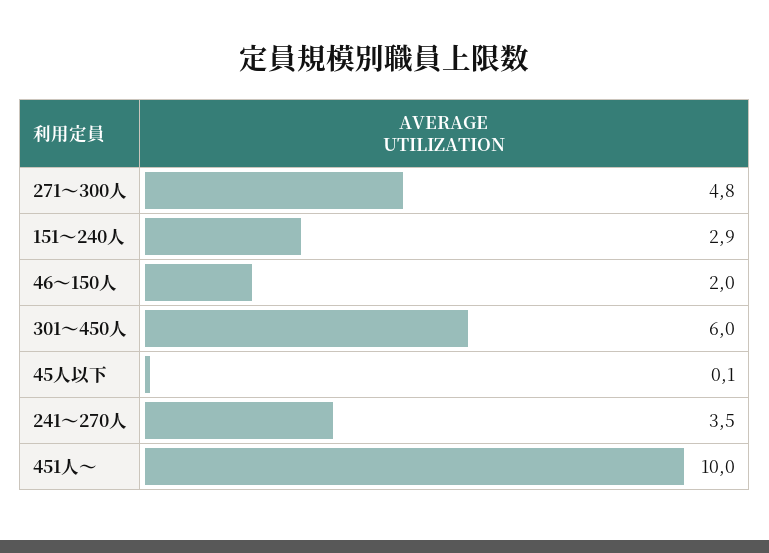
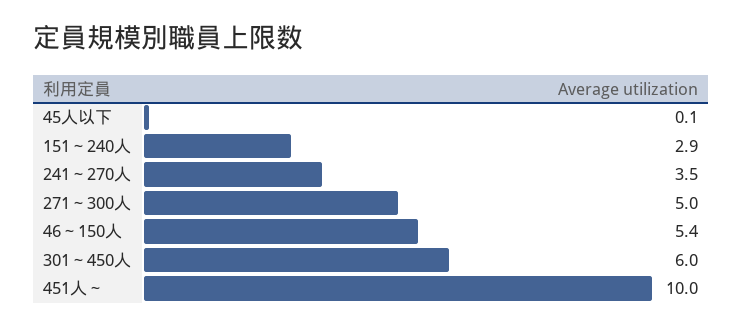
  {
-   "271～300人": 4.8,
+   "271～300人": 5,
    "151～240人": 2.9,
-   "46～150人": 2,
+   "46～150人": 5.4,
    "301～450人": 6,
    "45人以下": 0.1,
    "241～270人": 3.5,
    "451人～": 10
  }

